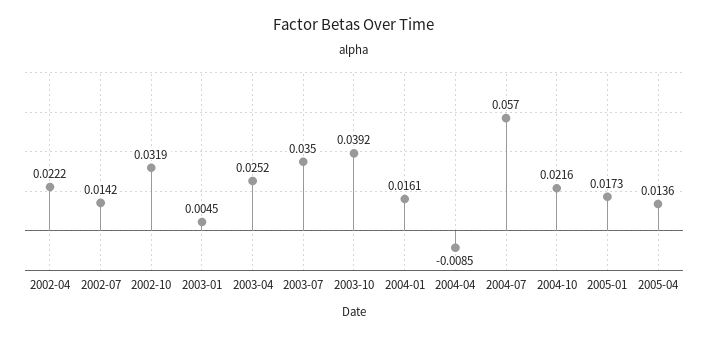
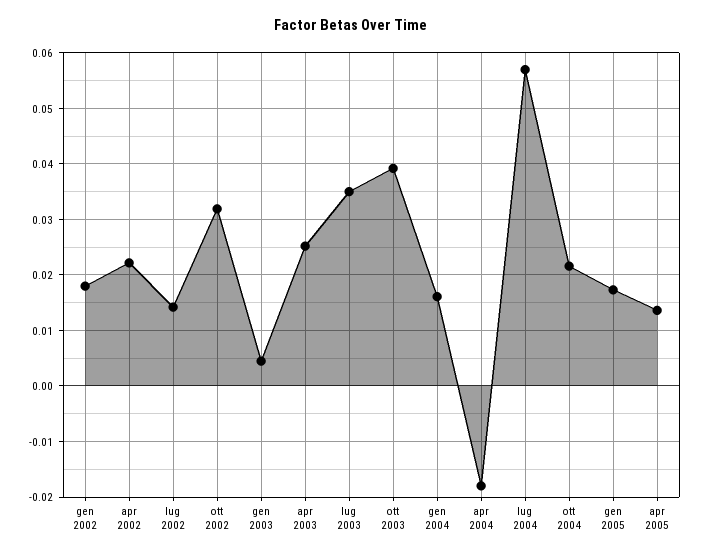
  {
    "2002-04": 0.0222,
    "2002-07": 0.0142,
    "2002-10": 0.0319,
    "2003-01": 0.0045,
    "2003-04": 0.0252,
    "2003-07": 0.035,
    "2003-10": 0.0392,
    "2004-01": 0.0161,
-   "2004-04": -0.0085,
+   "2004-04": -0.018,
    "2004-07": 0.057,
    "2004-10": 0.0216,
    "2005-01": 0.0173,
-   "2005-04": 0.0136
+   "2005-04": 0.0136,
+   "gen 2002": 0.018
  }

